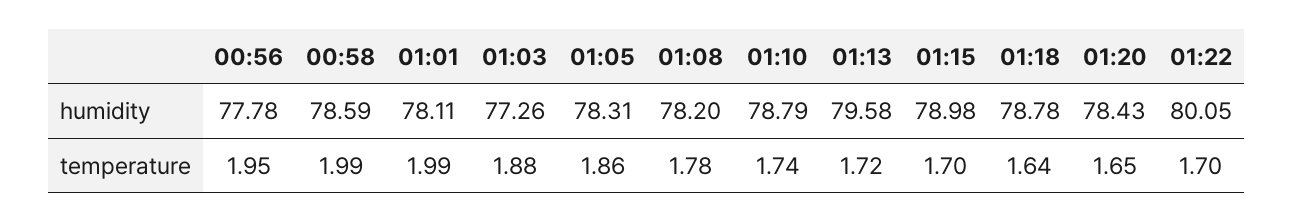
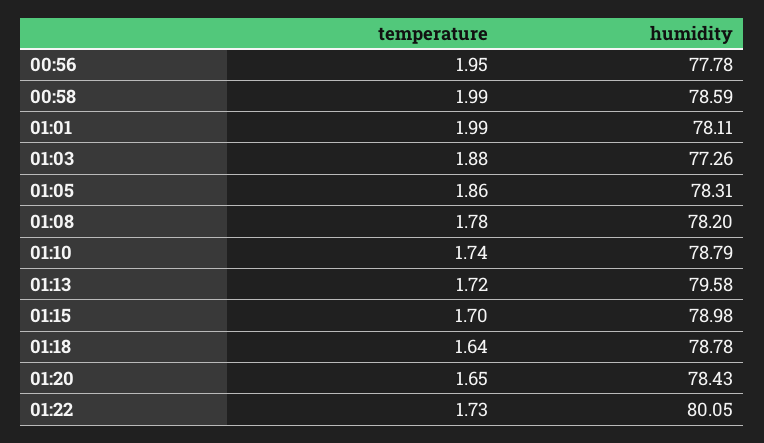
  {
    "00:56": {
      "humidity": 77.78,
      "temperature": 1.95
    },
    "00:58": {
      "humidity": 78.59,
      "temperature": 1.99
    },
    "01:01": {
      "humidity": 78.11,
      "temperature": 1.99
    },
    "01:03": {
      "humidity": 77.26,
      "temperature": 1.88
    },
    "01:05": {
      "humidity": 78.31,
      "temperature": 1.86
    },
    "01:08": {
      "humidity": 78.2,
      "temperature": 1.78
    },
    "01:10": {
      "humidity": 78.79,
      "temperature": 1.74
    },
    "01:13": {
      "humidity": 79.58,
      "temperature": 1.72
    },
    "01:15": {
      "humidity": 78.98,
      "temperature": 1.7
    },
    "01:18": {
      "humidity": 78.78,
      "temperature": 1.64
    },
    "01:20": {
      "humidity": 78.43,
      "temperature": 1.65
    },
    "01:22": {
      "humidity": 80.05,
-     "temperature": 1.7
+     "temperature": 1.73
    }
  }

